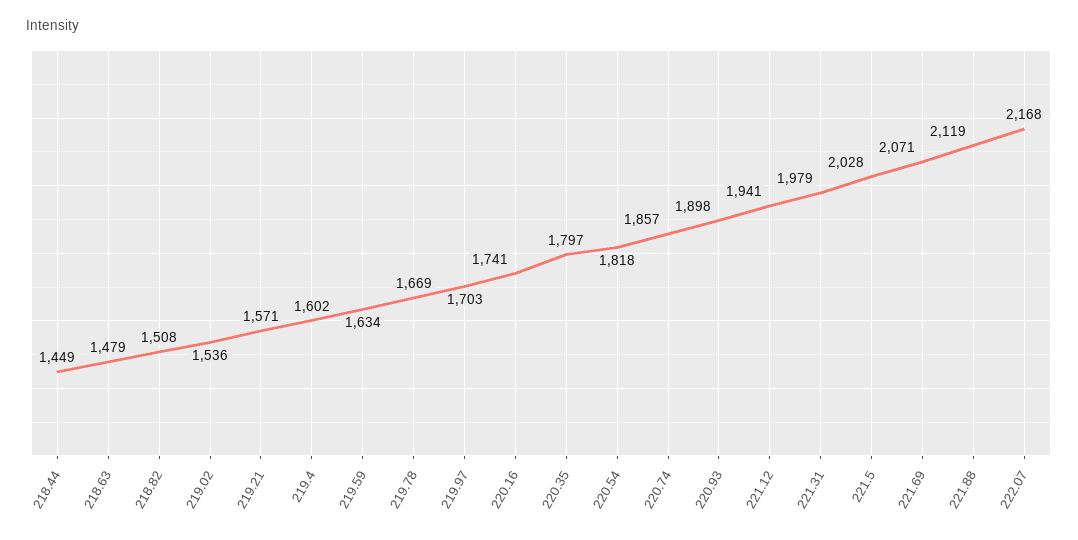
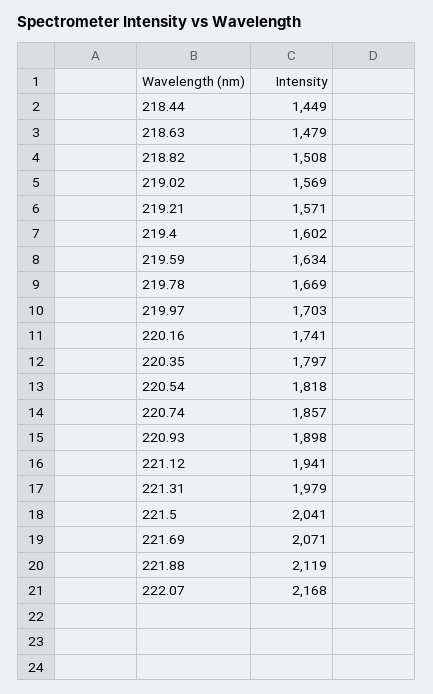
  {
    "218.44": 1449,
    "218.63": 1479,
    "218.82": 1508,
-   "219.02": 1536,
+   "219.02": 1569,
    "219.21": 1571,
    "219.4": 1602,
    "219.59": 1634,
    "219.78": 1669,
    "219.97": 1703,
    "220.16": 1741,
    "220.35": 1797,
    "220.54": 1818,
    "220.74": 1857,
    "220.93": 1898,
    "221.12": 1941,
    "221.31": 1979,
-   "221.5": 2028,
+   "221.5": 2041,
    "221.69": 2071,
    "221.88": 2119,
    "222.07": 2168
  }

